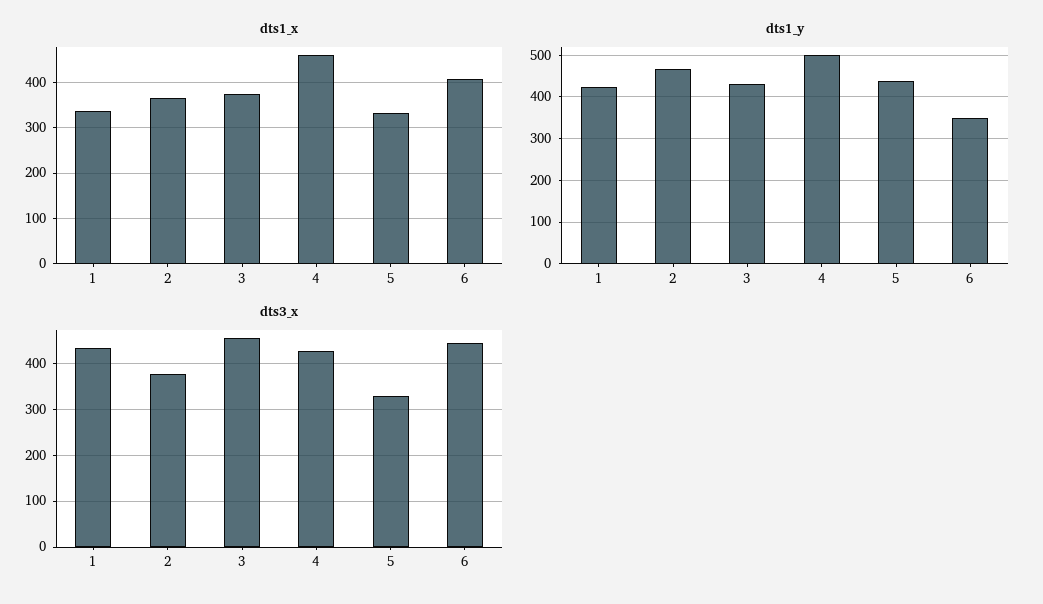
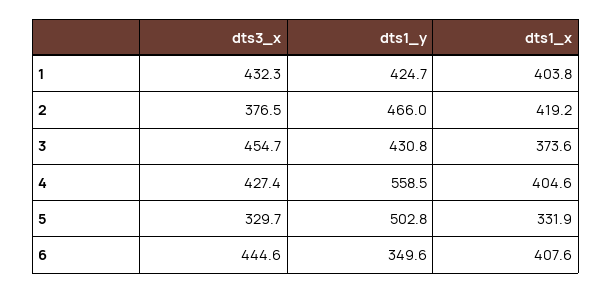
  {
    "dts1_x": {
-     "1": 340,
+     "1": 403.8,
-     "2": 360,
+     "2": 419.2,
      "3": 373.6,
-     "4": 460,
+     "4": 404.6,
      "5": 331.9,
      "6": 407.6
    },
    "dts1_y": {
      "1": 424.7,
      "2": 466,
      "3": 430.8,
-     "4": 500,
+     "4": 558.5,
-     "5": 440,
+     "5": 502.8,
      "6": 349.6
    },
    "dts3_x": {
      "1": 432.3,
      "2": 376.5,
      "3": 454.7,
      "4": 427.4,
      "5": 329.7,
      "6": 444.6
    }
  }

